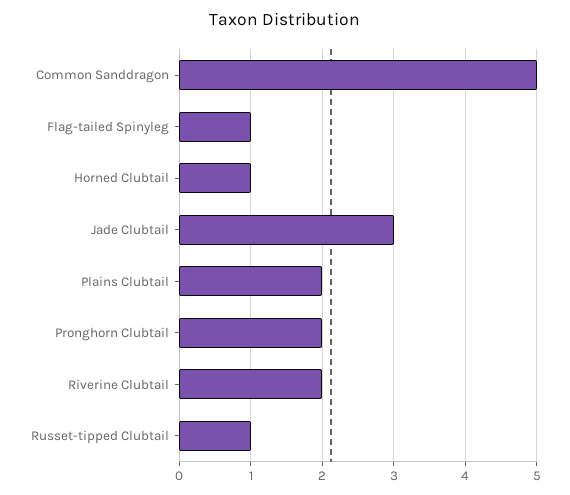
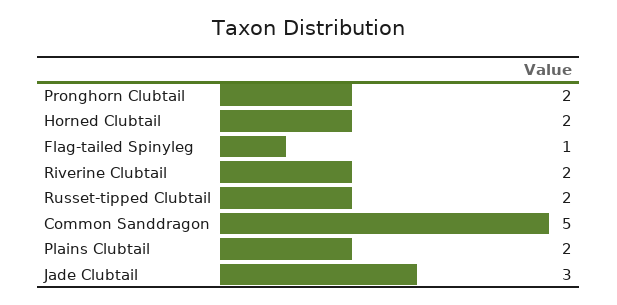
  {
    "Common Sanddragon": 5,
    "Flag-tailed Spinyleg": 1,
-   "Horned Clubtail": 1,
+   "Horned Clubtail": 2,
    "Jade Clubtail": 3,
    "Plains Clubtail": 2,
    "Pronghorn Clubtail": 2,
    "Riverine Clubtail": 2,
-   "Russet-tipped Clubtail": 1
+   "Russet-tipped Clubtail": 2
  }

